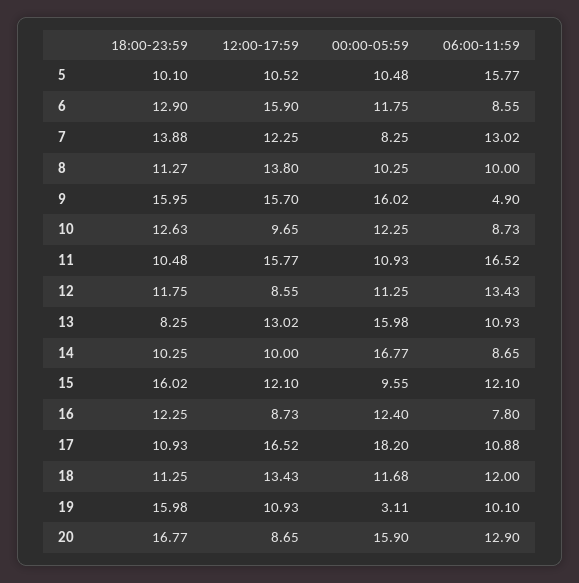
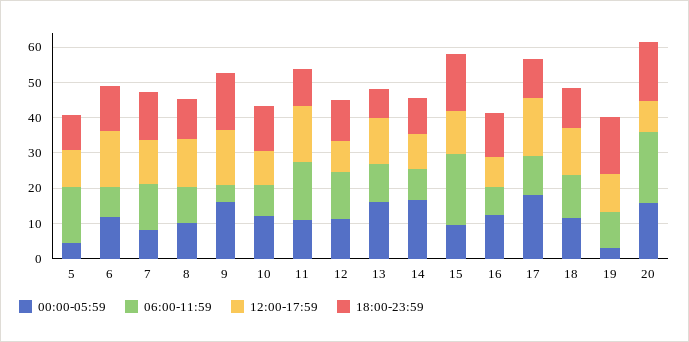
  {
    "18:00-23:59": {
      "5": 10.1,
      "6": 12.9,
      "7": 13.88,
      "8": 11.27,
      "9": 15.95,
      "10": 12.63,
      "11": 10.48,
      "12": 11.75,
      "13": 8.25,
      "14": 10.25,
      "15": 16.02,
      "16": 12.25,
      "17": 10.93,
      "18": 11.25,
      "19": 15.98,
      "20": 16.77
    },
    "12:00-17:59": {
      "5": 10.52,
      "6": 15.9,
      "7": 12.25,
      "8": 13.8,
      "9": 15.7,
      "10": 9.65,
      "11": 15.77,
      "12": 8.55,
      "13": 13.02,
      "14": 10,
      "15": 12.1,
      "16": 8.73,
      "17": 16.52,
      "18": 13.43,
      "19": 10.93,
      "20": 8.65
    },
    "00:00-05:59": {
-     "5": 10.48,
+     "5": 5,
      "6": 11.75,
      "7": 8.25,
      "8": 10.25,
      "9": 16.02,
      "10": 12.25,
      "11": 10.93,
      "12": 11.25,
      "13": 15.98,
      "14": 16.77,
      "15": 9.55,
      "16": 12.4,
      "17": 18.2,
      "18": 11.68,
      "19": 3.11,
      "20": 15.9
    },
    "06:00-11:59": {
      "5": 15.77,
      "6": 8.55,
      "7": 13.02,
      "8": 10,
      "9": 4.9,
      "10": 8.73,
      "11": 16.52,
      "12": 13.43,
      "13": 10.93,
      "14": 8.65,
-     "15": 12.1,
+     "15": 20,
      "16": 7.8,
      "17": 10.88,
      "18": 12,
      "19": 10.1,
-     "20": 12.9
+     "20": 20
    }
  }

